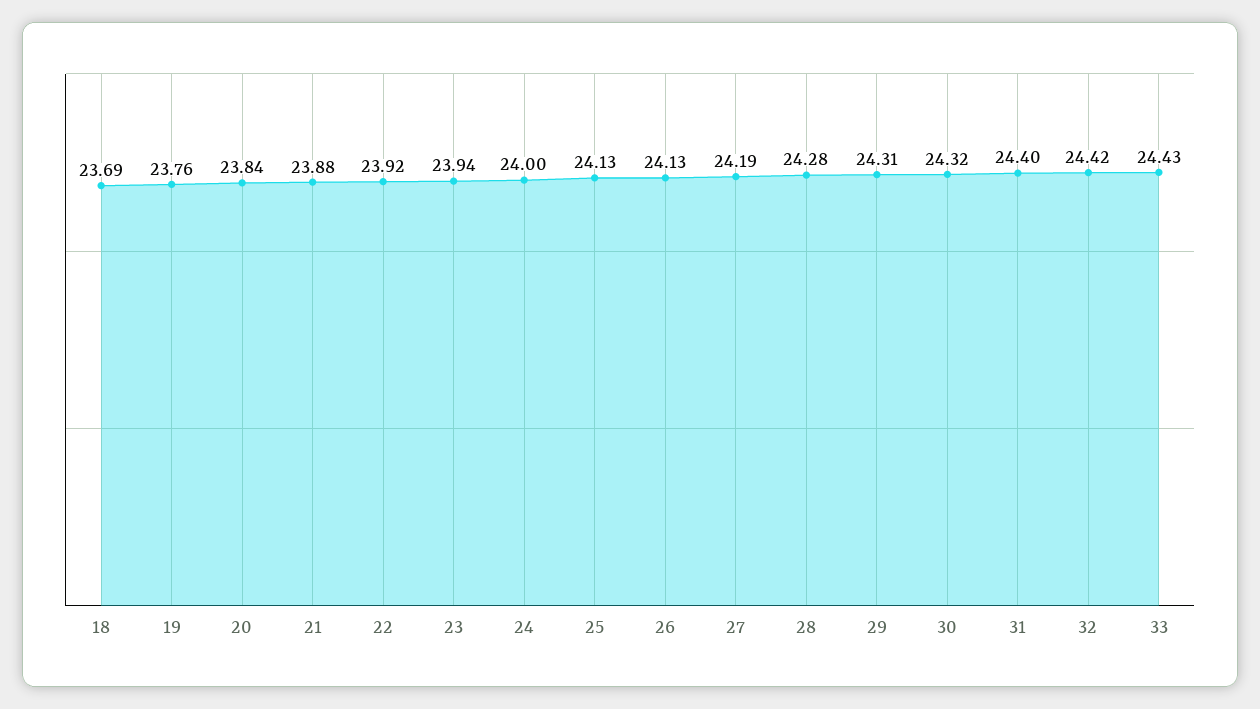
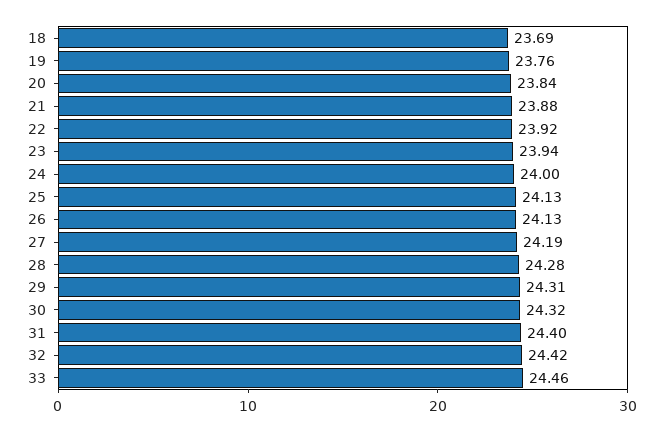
  {
    "18": 23.69,
    "19": 23.76,
    "20": 23.84,
    "21": 23.88,
    "22": 23.92,
    "23": 23.94,
    "24": 24,
    "25": 24.13,
    "26": 24.13,
    "27": 24.19,
    "28": 24.28,
    "29": 24.31,
    "30": 24.32,
    "31": 24.4,
    "32": 24.42,
-   "33": 24.43
+   "33": 24.46
  }

